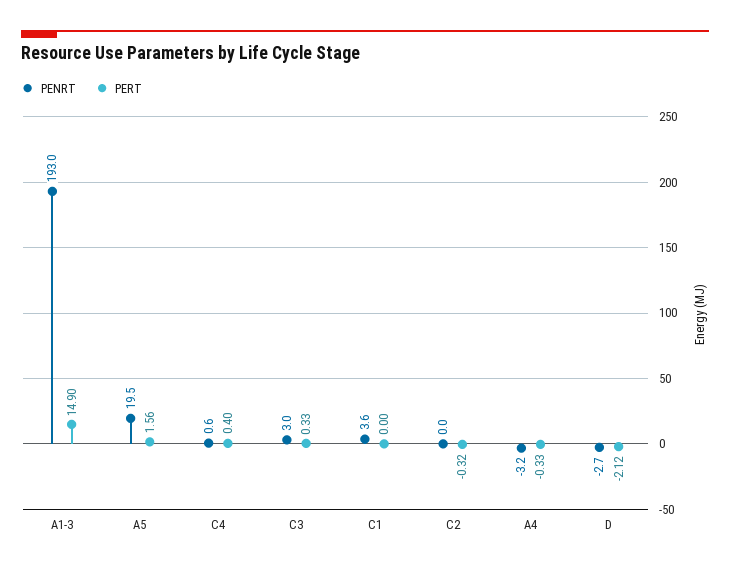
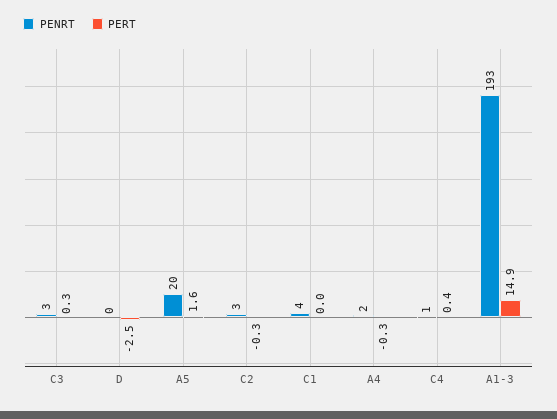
  {
    "PENRT": {
      "A1-3": 193,
      "A5": 19.5,
      "C4": 0.6,
      "C3": 3,
      "C1": 3.6,
-     "C2": 0,
+     "C2": 3,
-     "A4": -3.2,
+     "A4": 2,
-     "D": -2.7
+     "D": 0
    },
    "PERT": {
      "A1-3": 14.9,
      "A5": 1.56,
      "C4": 0.4,
      "C3": 0.33,
      "C1": 0,
      "C2": -0.32,
      "A4": -0.33,
-     "D": -2.12
+     "D": -2.5
    }
  }

